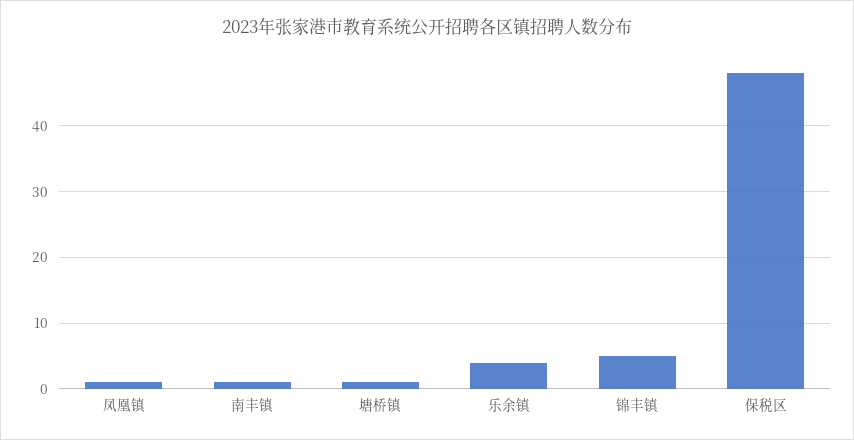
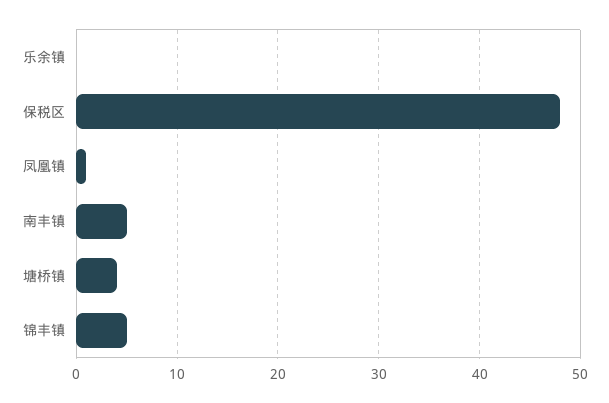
  {
    "凤凰镇": 1,
-   "南丰镇": 1,
+   "南丰镇": 5,
-   "塘桥镇": 1,
+   "塘桥镇": 4,
-   "乐余镇": 4,
+   "乐余镇": 0,
    "锦丰镇": 5,
    "保税区": 48
  }

